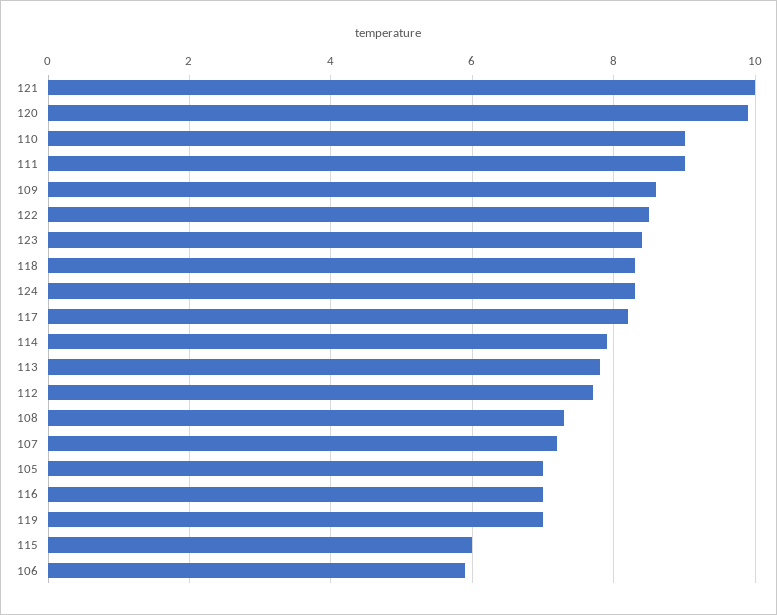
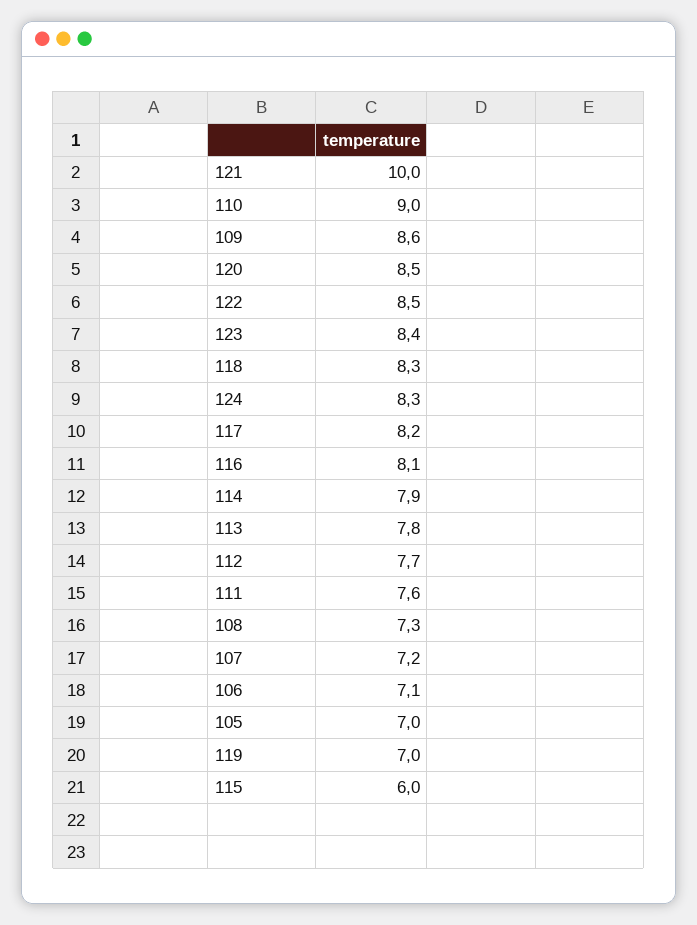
  {
    "121": 10,
-   "120": 10,
+   "120": 8.5,
    "110": 9,
-   "111": 9,
+   "111": 7.6,
    "109": 8.6,
    "122": 8.5,
    "123": 8.4,
    "118": 8.3,
    "124": 8.3,
    "117": 8.2,
    "114": 7.9,
    "113": 7.8,
    "112": 7.7,
    "108": 7.3,
    "107": 7.2,
    "105": 7,
-   "116": 7,
+   "116": 8.1,
    "119": 7,
    "115": 6,
-   "106": 6
+   "106": 7.1
  }

